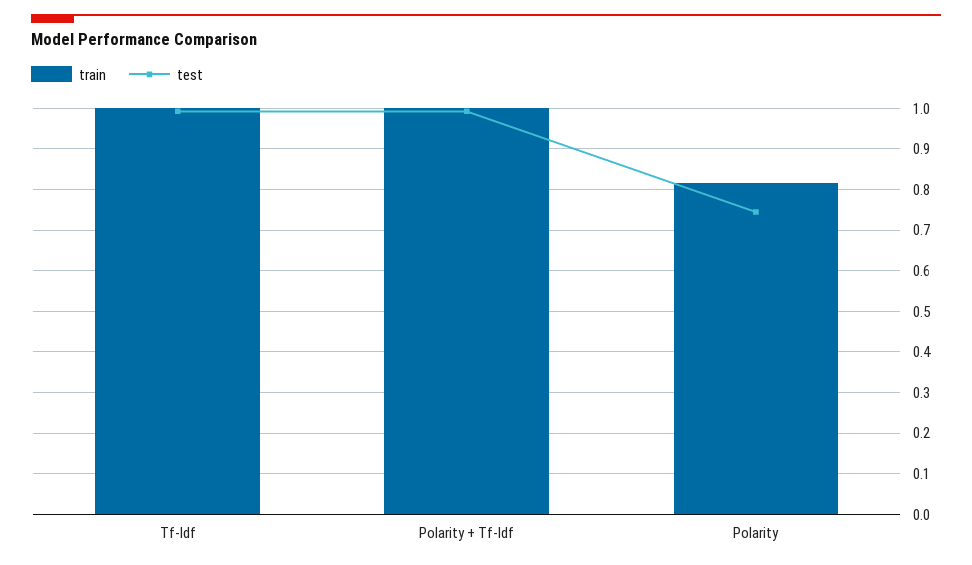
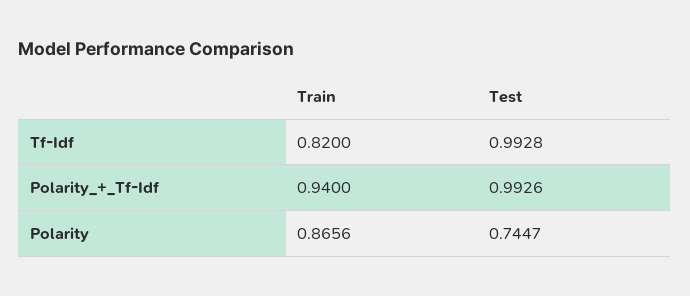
  {
    "train": {
-     "Tf-Idf": 1,
+     "Tf-Idf": 0.82,
-     "Polarity + Tf-Idf": 1,
+     "Polarity + Tf-Idf": 0.94,
-     "Polarity": 0.82
+     "Polarity": 0.8656
    },
    "test": {
      "Tf-Idf": 0.9928,
      "Polarity + Tf-Idf": 0.9926,
      "Polarity": 0.7447
    }
  }

